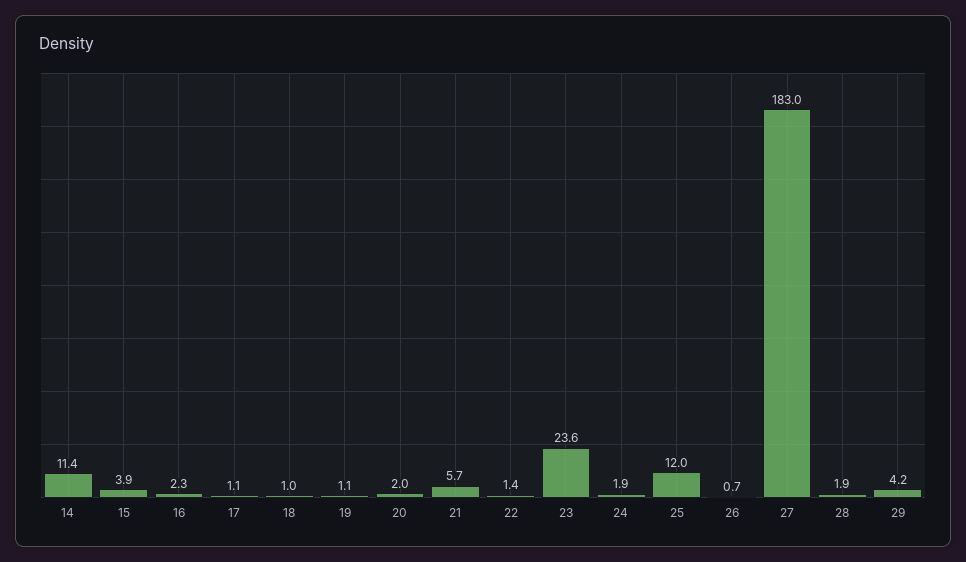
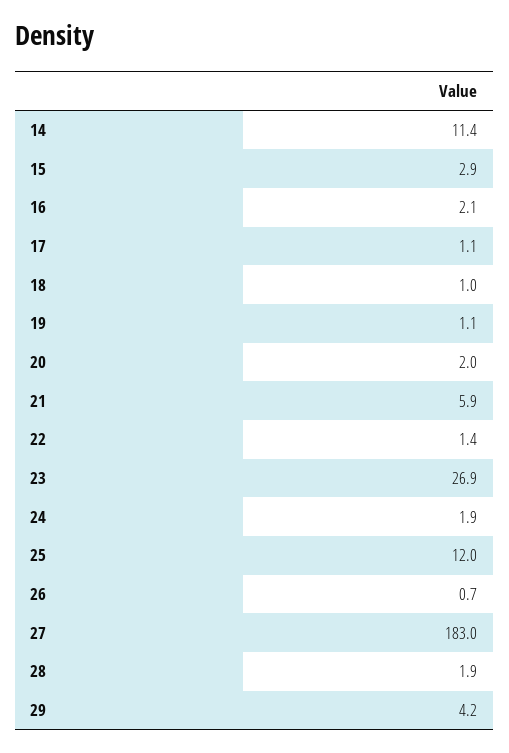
  {
    "14": 11.4,
-   "15": 3.9,
+   "15": 2.9,
-   "16": 2.3,
+   "16": 2.1,
    "17": 1.1,
    "18": 1,
    "19": 1.1,
    "20": 2,
-   "21": 5.7,
+   "21": 5.9,
    "22": 1.4,
-   "23": 23.6,
+   "23": 26.9,
    "24": 1.9,
    "25": 12,
    "26": 0.7,
    "27": 183,
    "28": 1.9,
    "29": 4.2
  }

